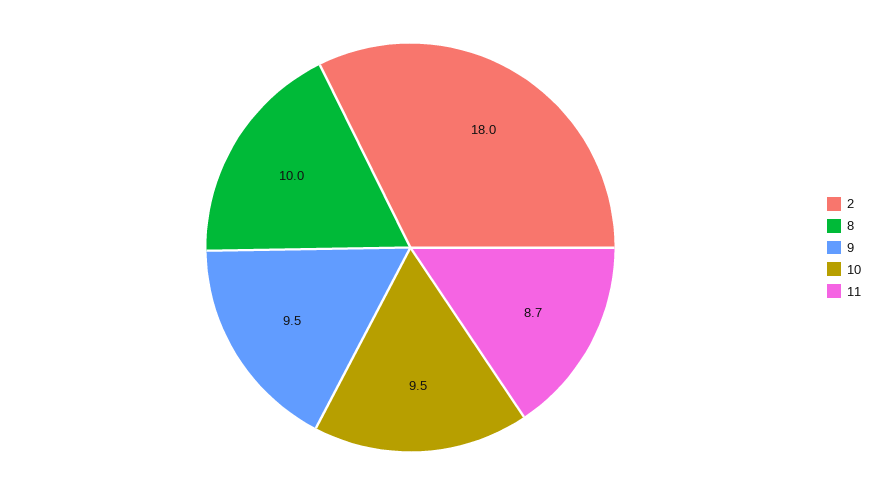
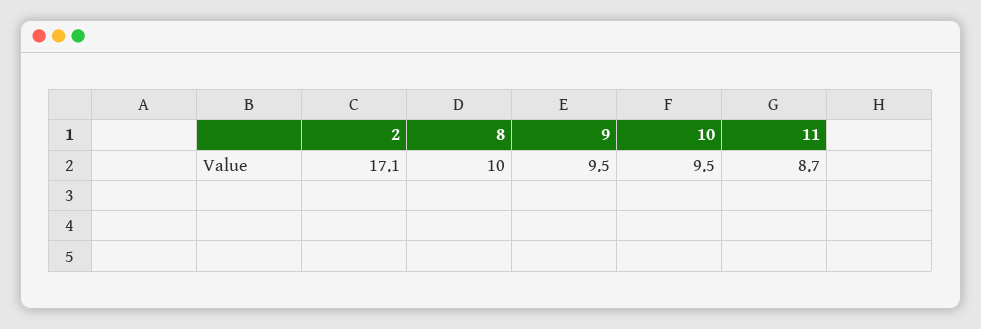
  {
-   "2": 18,
+   "2": 17.1,
    "8": 10,
    "9": 9.5,
    "10": 9.5,
    "11": 8.7
  }

